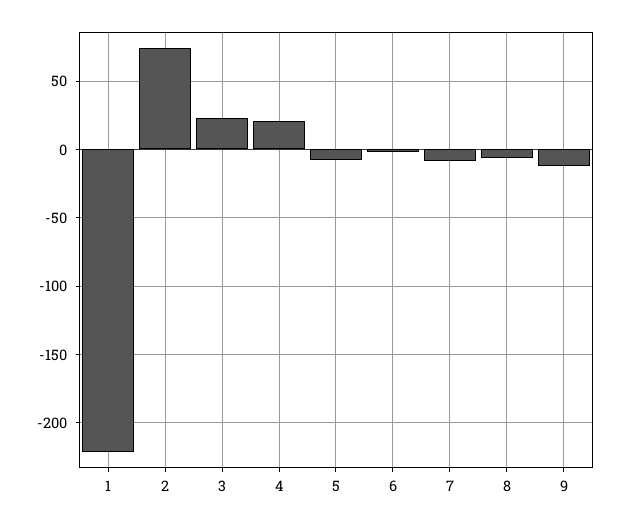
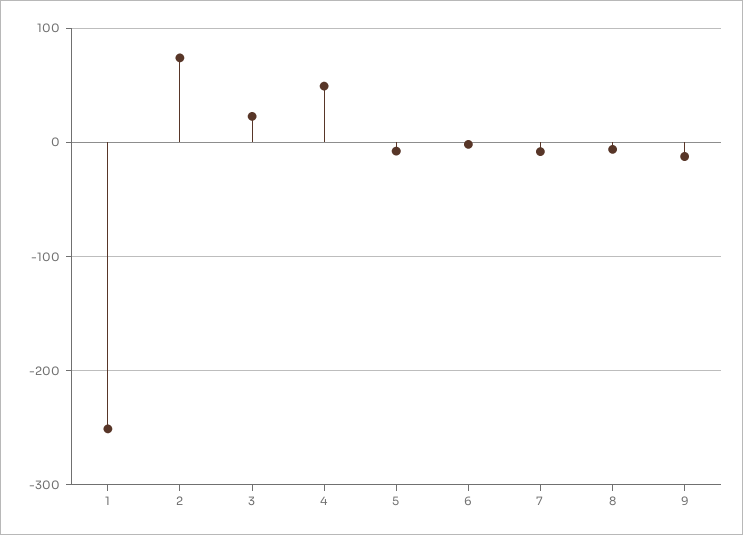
  {
-   "1": -220,
+   "1": -250,
    "2": 75,
    "3": 25,
-   "4": 20,
+   "4": 50,
    "5": -10,
    "6": 0,
    "7": -10,
    "8": -5,
    "9": -15
  }

